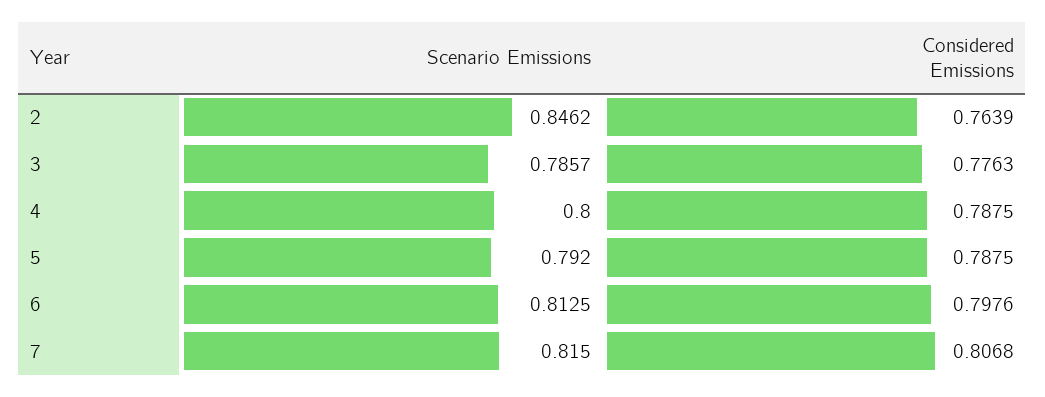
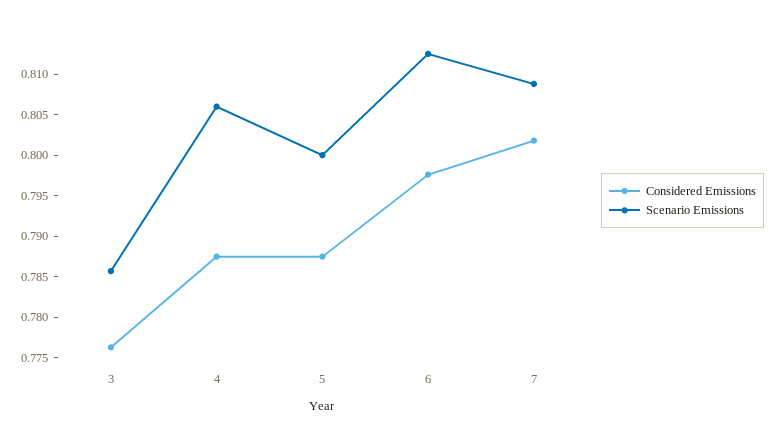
  {
    "Scenario Emissions": {
-     "2": 0.8462,
      "3": 0.7857,
-     "4": 0.8,
+     "4": 0.806,
-     "5": 0.792,
+     "5": 0.8,
      "6": 0.8125,
-     "7": 0.815
+     "7": 0.809
    },
    "Considered Emissions": {
-     "2": 0.7639,
      "3": 0.7763,
      "4": 0.7875,
      "5": 0.7875,
      "6": 0.7976,
-     "7": 0.8068
+     "7": 0.802
    }
  }

